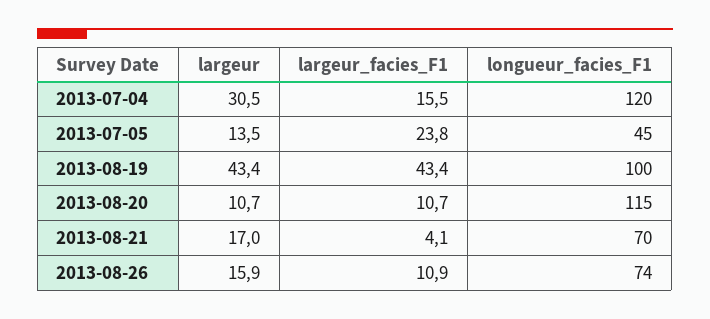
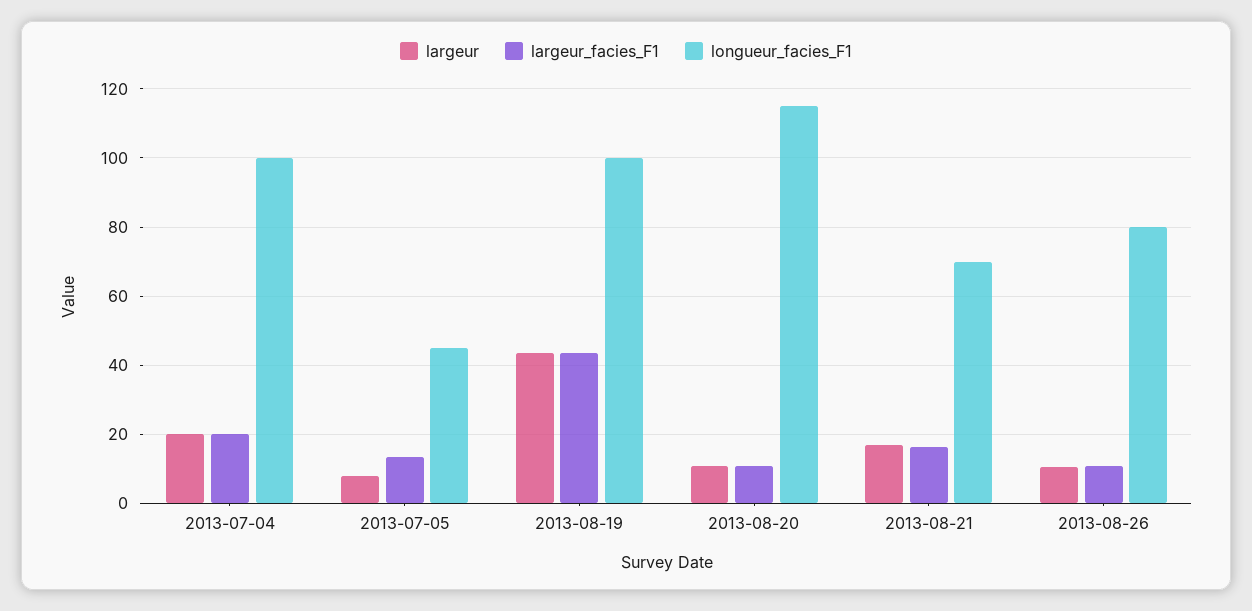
  {
    "largeur": {
-     "2013-07-04": 30.5,
+     "2013-07-04": 20,
-     "2013-07-05": 13.5,
+     "2013-07-05": 8,
      "2013-08-19": 43.4,
      "2013-08-20": 10.7,
      "2013-08-21": 17,
-     "2013-08-26": 15.9
+     "2013-08-26": 10
    },
    "largeur_facies_F1": {
-     "2013-07-04": 15.5,
+     "2013-07-04": 20,
-     "2013-07-05": 23.8,
+     "2013-07-05": 14,
      "2013-08-19": 43.4,
      "2013-08-20": 10.7,
-     "2013-08-21": 4.1,
+     "2013-08-21": 16,
      "2013-08-26": 10.9
    },
    "longueur_facies_F1": {
-     "2013-07-04": 120,
+     "2013-07-04": 100,
      "2013-07-05": 45,
      "2013-08-19": 100,
      "2013-08-20": 115,
      "2013-08-21": 70,
-     "2013-08-26": 74
+     "2013-08-26": 80
    }
  }

